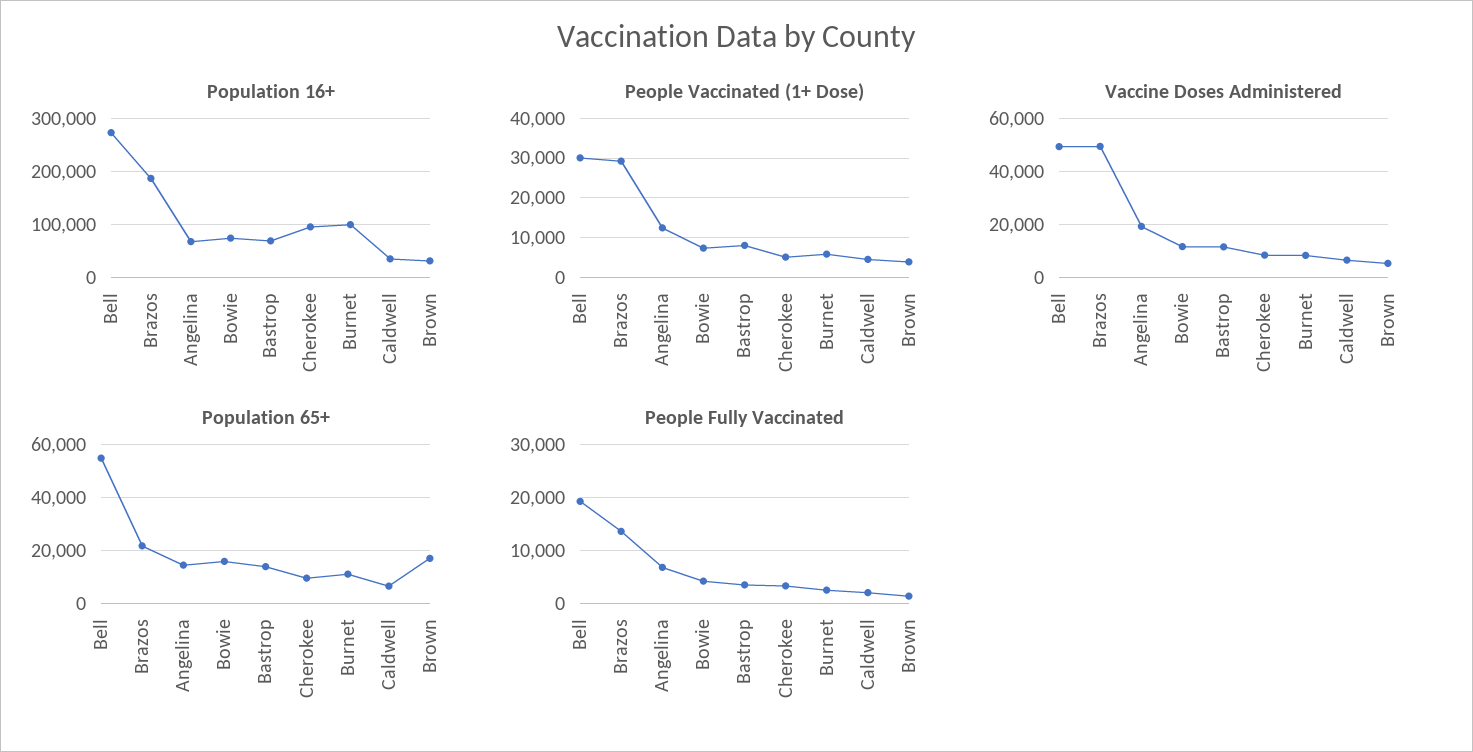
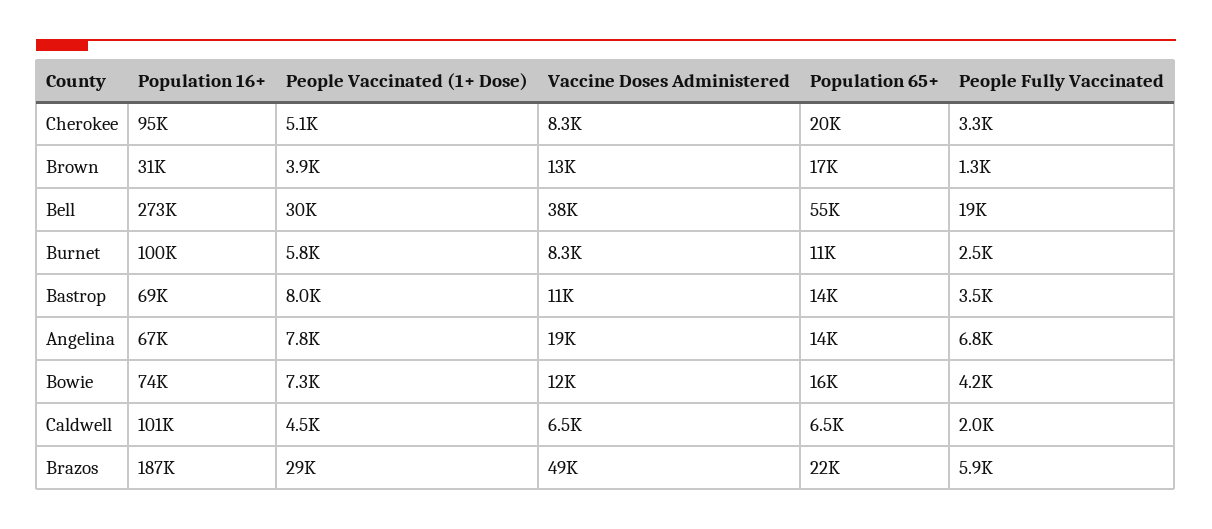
  {
    "Population 16+": {
      "Bell": 273000,
      "Brazos": 187000,
      "Angelina": 67000,
      "Bowie": 74000,
      "Bastrop": 69000,
      "Cherokee": 95000,
      "Burnet": 100000,
-     "Caldwell": 40000,
+     "Caldwell": 101000,
      "Brown": 31000
    },
    "People Vaccinated (1+ Dose)": {
      "Bell": 30000,
      "Brazos": 29000,
-     "Angelina": 12000,
+     "Angelina": 7800,
      "Bowie": 7300,
      "Bastrop": 8000,
      "Cherokee": 5100,
      "Burnet": 5800,
      "Caldwell": 4500,
      "Brown": 3900
    },
    "Vaccine Doses Administered": {
-     "Bell": 50000,
+     "Bell": 38000,
      "Brazos": 49000,
      "Angelina": 19000,
      "Bowie": 12000,
      "Bastrop": 11000,
      "Cherokee": 8300,
      "Burnet": 8300,
      "Caldwell": 6500,
-     "Brown": 5000
+     "Brown": 13000
    },
    "Population 65+": {
      "Bell": 55000,
      "Brazos": 22000,
      "Angelina": 14000,
      "Bowie": 16000,
      "Bastrop": 14000,
-     "Cherokee": 10000,
+     "Cherokee": 20000,
      "Burnet": 11000,
      "Caldwell": 6500,
      "Brown": 17000
    },
    "People Fully Vaccinated": {
      "Bell": 19000,
-     "Brazos": 14000,
+     "Brazos": 5900,
      "Angelina": 6800,
      "Bowie": 4200,
      "Bastrop": 3500,
      "Cherokee": 3300,
      "Burnet": 2500,
      "Caldwell": 2000,
      "Brown": 1300
    }
  }

